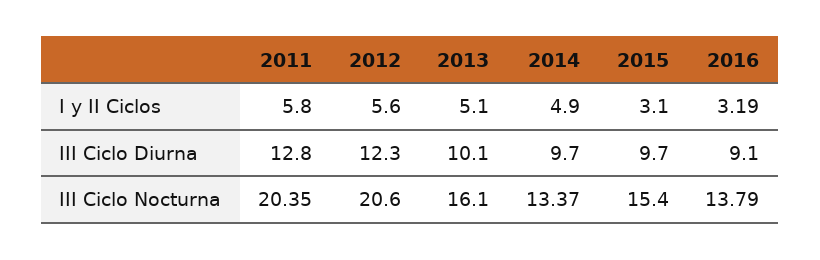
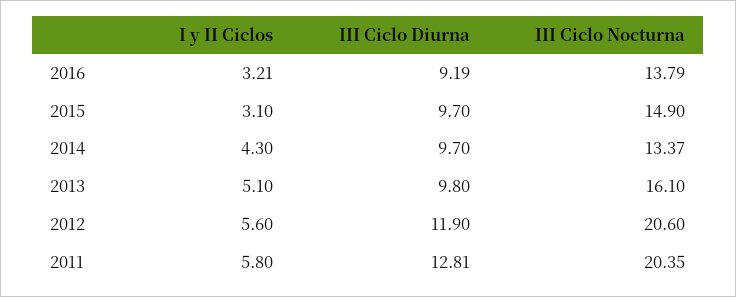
  {
    "2011": {
      "I y II Ciclos": 5.8,
-     "III Ciclo Diurna": 12.8,
+     "III Ciclo Diurna": 12.81,
      "III Ciclo Nocturna": 20.35
    },
    "2012": {
      "I y II Ciclos": 5.6,
-     "III Ciclo Diurna": 12.3,
+     "III Ciclo Diurna": 11.9,
      "III Ciclo Nocturna": 20.6
    },
    "2013": {
      "I y II Ciclos": 5.1,
-     "III Ciclo Diurna": 10.1,
+     "III Ciclo Diurna": 9.8,
      "III Ciclo Nocturna": 16.1
    },
    "2014": {
-     "I y II Ciclos": 4.9,
+     "I y II Ciclos": 4.3,
      "III Ciclo Diurna": 9.7,
      "III Ciclo Nocturna": 13.37
    },
    "2015": {
      "I y II Ciclos": 3.1,
      "III Ciclo Diurna": 9.7,
-     "III Ciclo Nocturna": 15.4
+     "III Ciclo Nocturna": 14.9
    },
    "2016": {
-     "I y II Ciclos": 3.19,
+     "I y II Ciclos": 3.21,
-     "III Ciclo Diurna": 9.1,
+     "III Ciclo Diurna": 9.19,
      "III Ciclo Nocturna": 13.79
    }
  }

